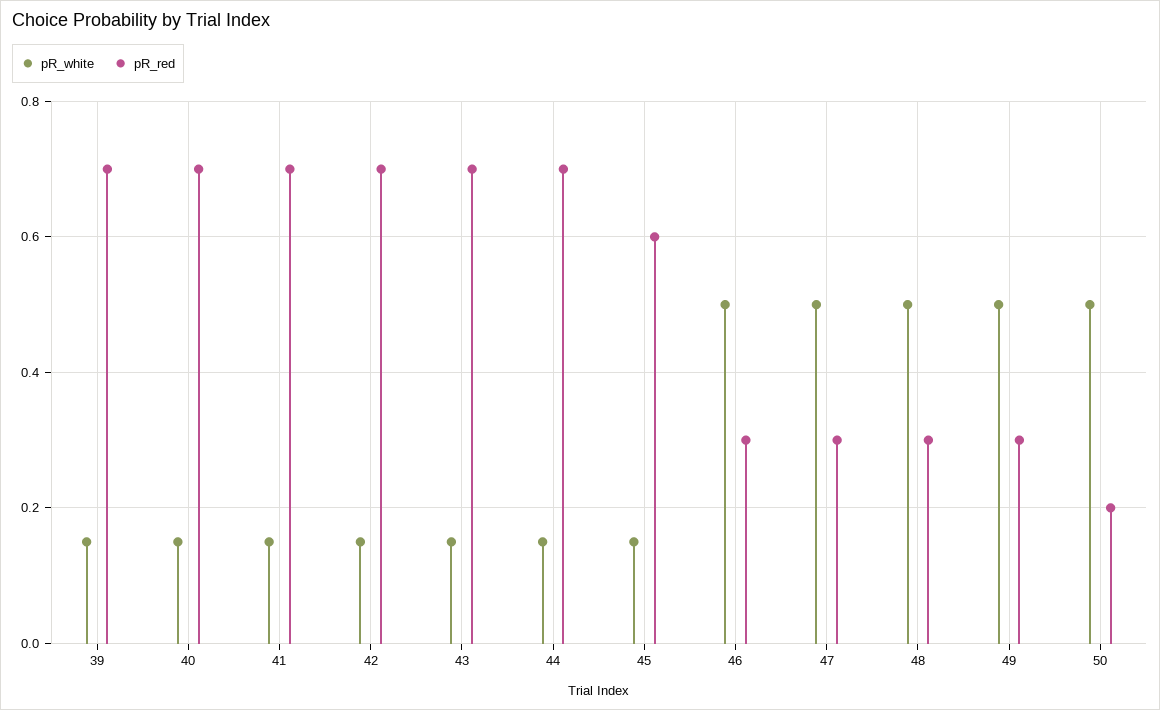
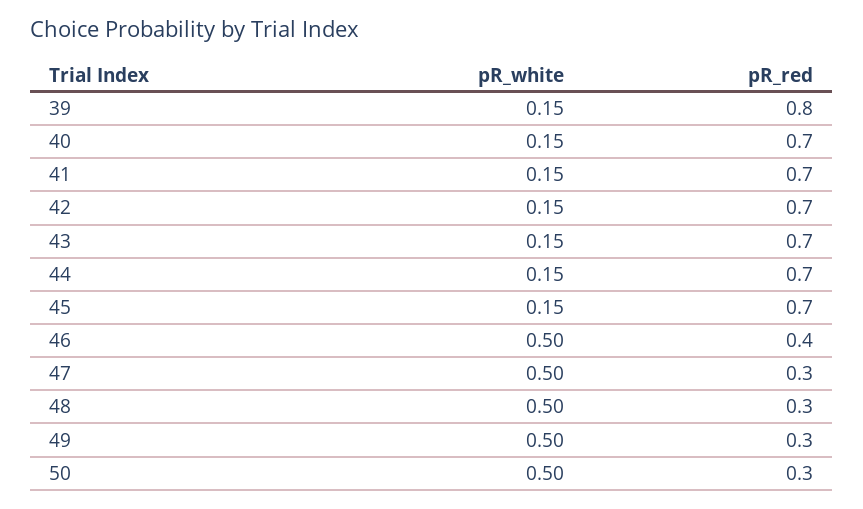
  {
    "pR_white": {
      "39": 0.15,
      "40": 0.15,
      "41": 0.15,
      "42": 0.15,
      "43": 0.15,
      "44": 0.15,
      "45": 0.15,
      "46": 0.5,
      "47": 0.5,
      "48": 0.5,
      "49": 0.5,
      "50": 0.5
    },
    "pR_red": {
-     "39": 0.7,
+     "39": 0.8,
      "40": 0.7,
      "41": 0.7,
      "42": 0.7,
      "43": 0.7,
      "44": 0.7,
-     "45": 0.6,
+     "45": 0.7,
-     "46": 0.3,
+     "46": 0.4,
      "47": 0.3,
      "48": 0.3,
      "49": 0.3,
-     "50": 0.2
+     "50": 0.3
    }
  }

